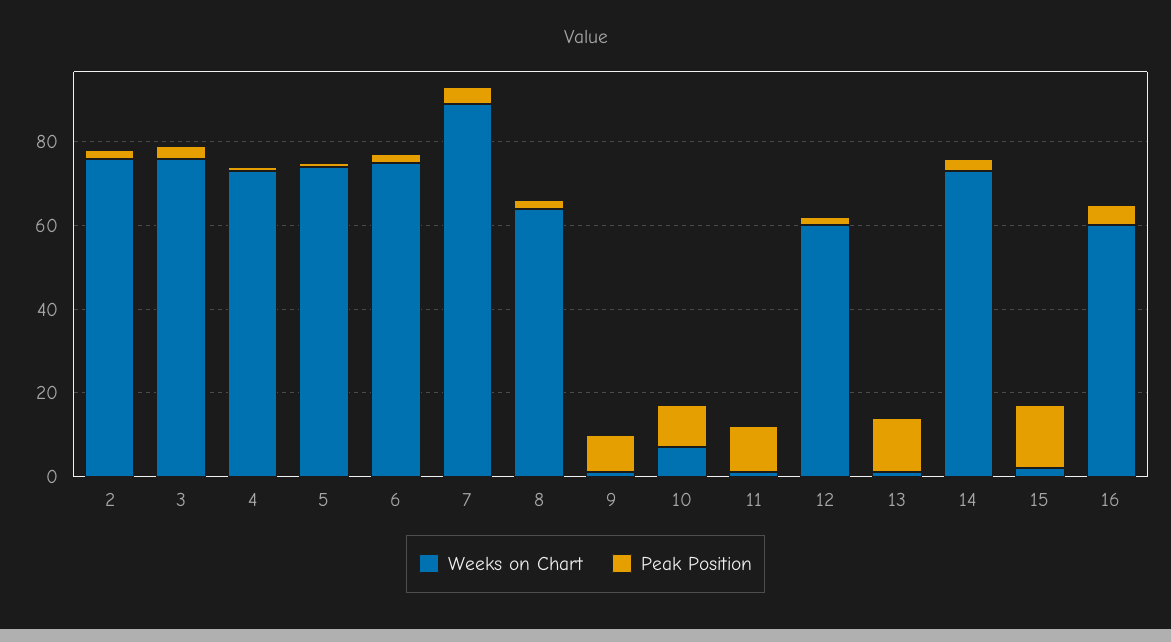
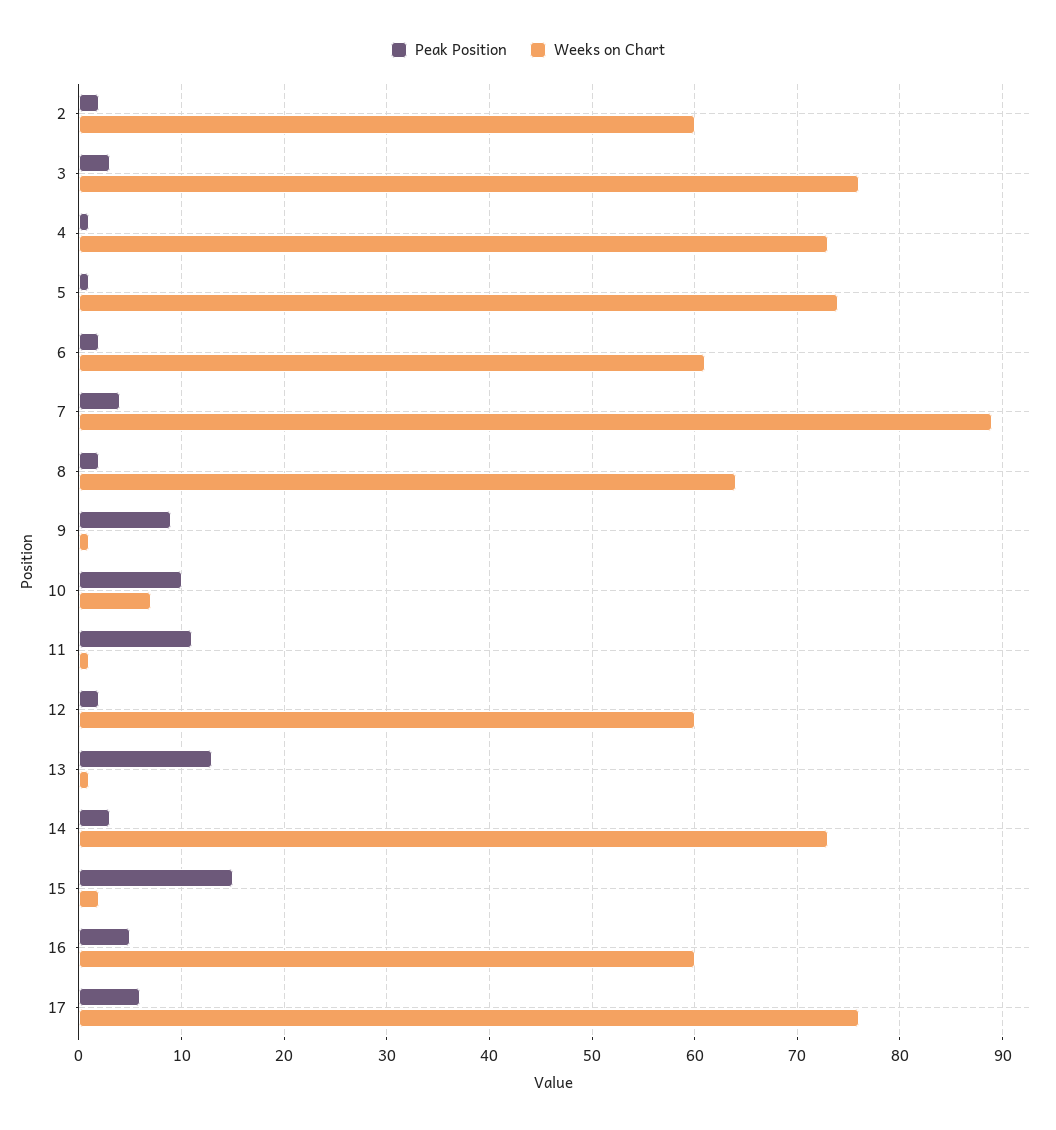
  {
    "Weeks on Chart": {
-     "2": 75,
+     "2": 60,
      "3": 76,
      "4": 73,
      "5": 74,
-     "6": 75,
+     "6": 61,
      "7": 89,
      "8": 64,
      "9": 1,
      "10": 7,
      "11": 1,
      "12": 60,
      "13": 1,
      "14": 73,
      "15": 2,
-     "16": 60
+     "16": 60,
+     "17": 76
    },
    "Peak Position": {
      "2": 2,
      "3": 3,
      "4": 1,
      "5": 1,
      "6": 2,
      "7": 4,
      "8": 2,
      "9": 9,
      "10": 10,
      "11": 11,
      "12": 2,
      "13": 13,
      "14": 3,
      "15": 15,
-     "16": 5
+     "16": 5,
+     "17": 6
    }
  }

